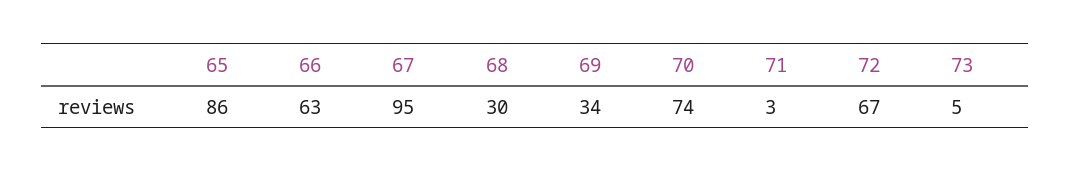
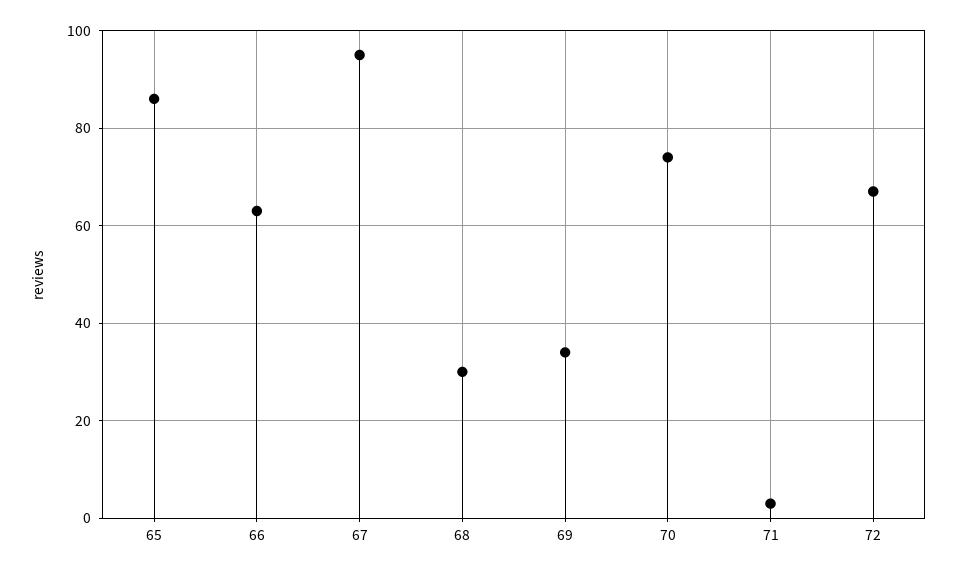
  {
    "65": 86,
    "66": 63,
    "67": 95,
    "68": 30,
    "69": 34,
    "70": 74,
    "71": 3,
-   "72": 67,
+   "72": 67
-   "73": 5
  }

